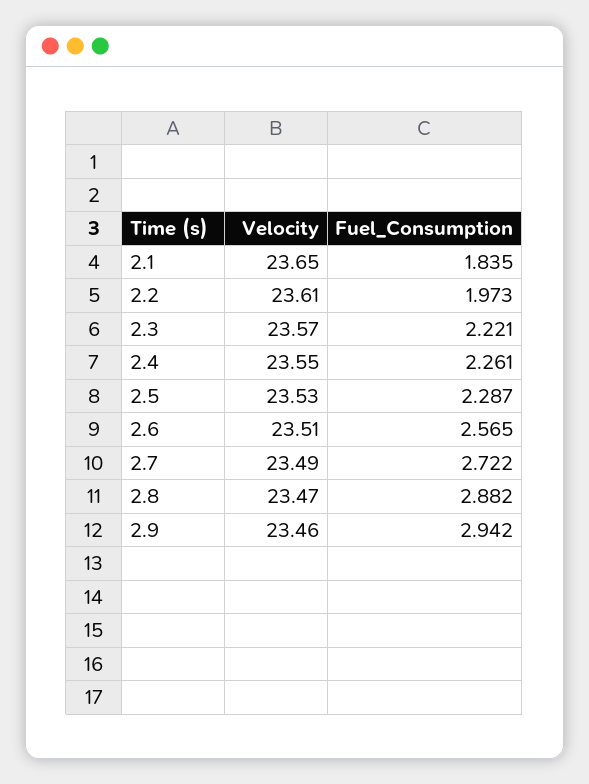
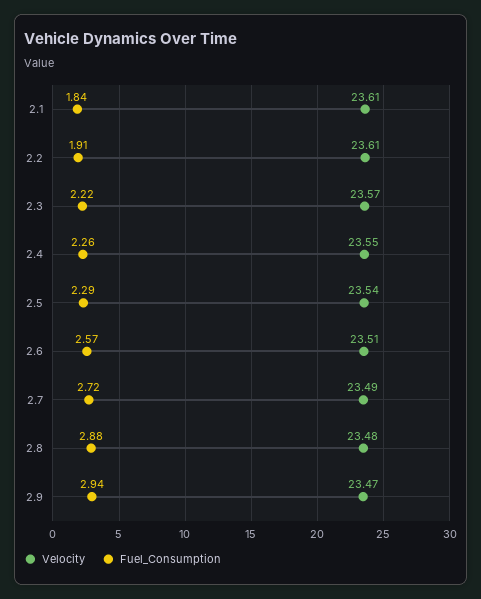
  {
    "Velocity": {
-     "2.1": 23.65,
+     "2.1": 23.61,
      "2.2": 23.61,
      "2.3": 23.57,
      "2.4": 23.55,
-     "2.5": 23.53,
+     "2.5": 23.54,
      "2.6": 23.51,
      "2.7": 23.49,
-     "2.8": 23.47,
+     "2.8": 23.48,
-     "2.9": 23.46
+     "2.9": 23.47
    },
    "Fuel_Consumption": {
      "2.1": 1.835,
-     "2.2": 1.973,
+     "2.2": 1.91,
      "2.3": 2.221,
      "2.4": 2.261,
      "2.5": 2.287,
      "2.6": 2.565,
      "2.7": 2.722,
      "2.8": 2.882,
      "2.9": 2.942
    }
  }

